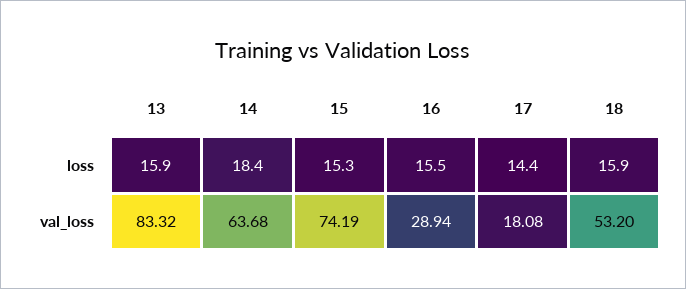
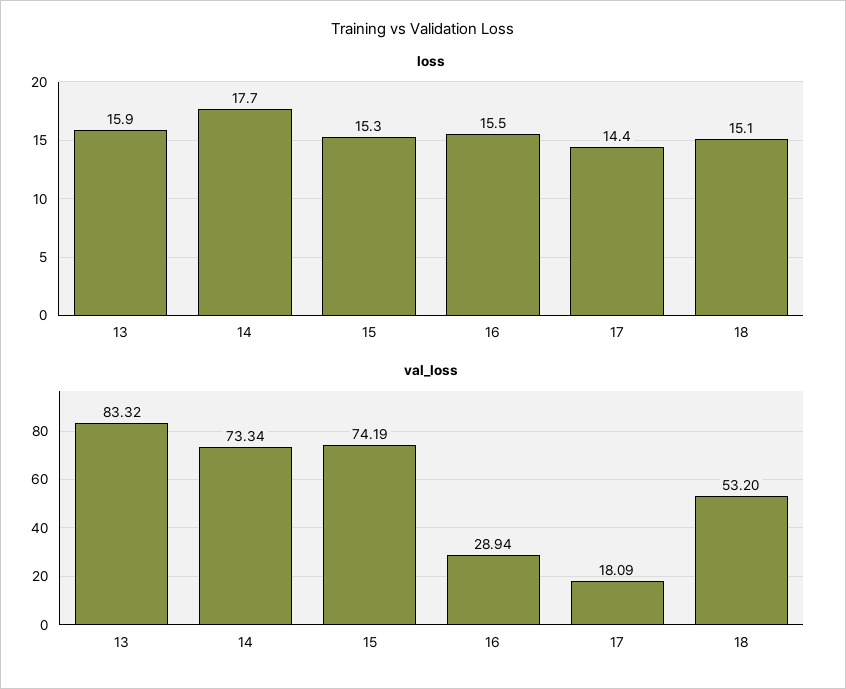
  {
    "loss": {
      "13": 15.9,
-     "14": 18.4,
+     "14": 17.7,
      "15": 15.3,
      "16": 15.5,
      "17": 14.4,
-     "18": 15.9
+     "18": 15.1
    },
    "val_loss": {
      "13": 83.32,
-     "14": 63.68,
+     "14": 73.34,
      "15": 74.19,
      "16": 28.94,
-     "17": 18.08,
+     "17": 18.09,
      "18": 53.2
    }
  }

